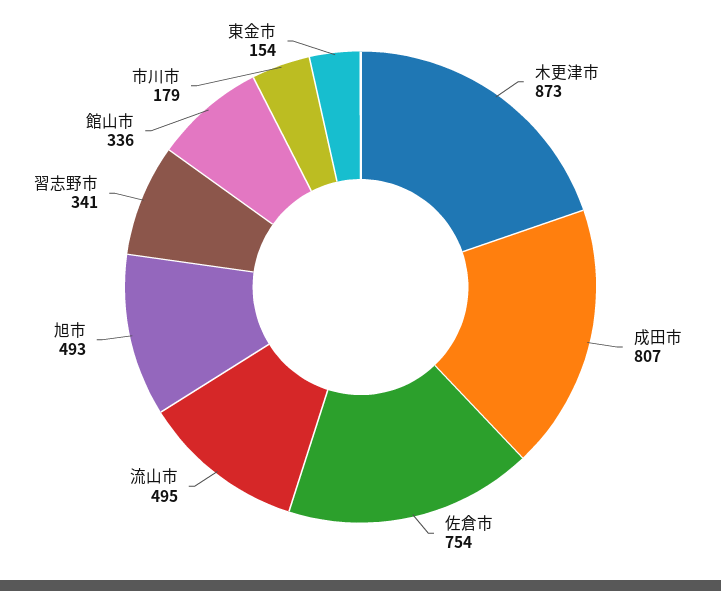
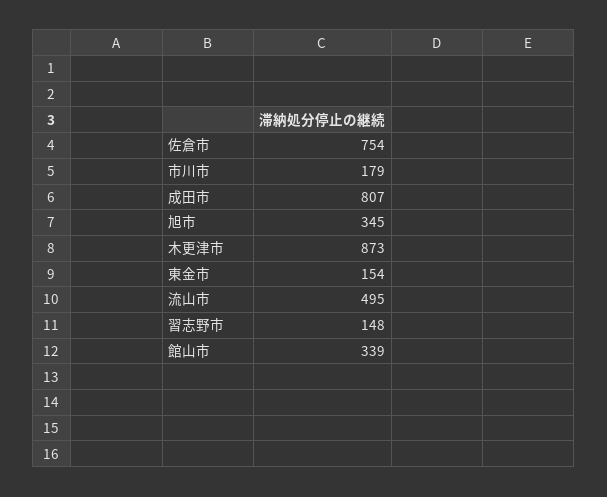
  {
    "木更津市": 873,
    "成田市": 807,
    "佐倉市": 754,
    "流山市": 495,
-   "旭市": 493,
+   "旭市": 345,
-   "習志野市": 341,
+   "習志野市": 148,
-   "館山市": 336,
+   "館山市": 339,
    "市川市": 179,
    "東金市": 154
  }

